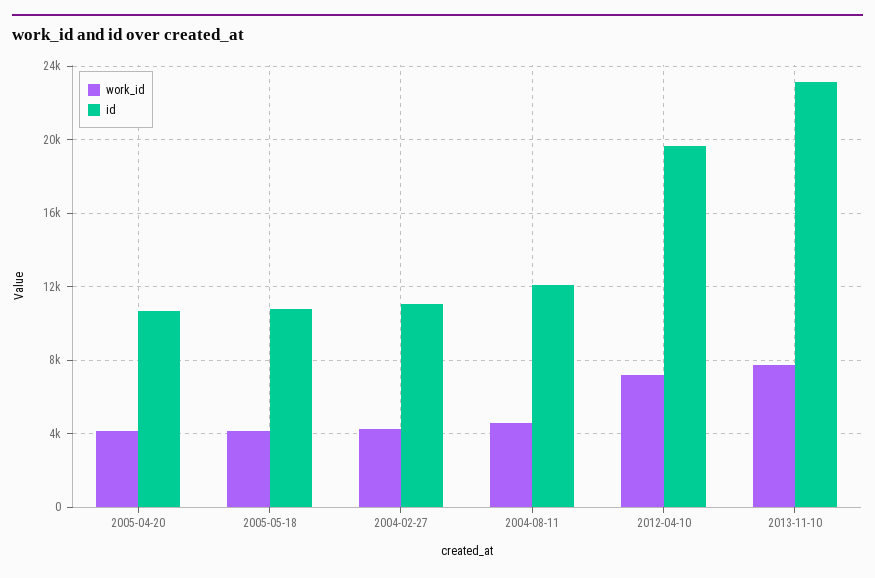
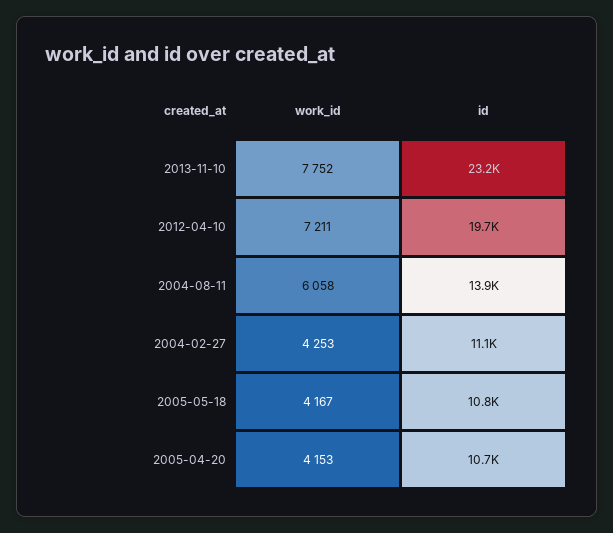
  {
    "work_id": {
      "2005-04-20": 4153,
      "2005-05-18": 4167,
      "2004-02-27": 4253,
-     "2004-08-11": 4500,
+     "2004-08-11": 6058,
      "2012-04-10": 7211,
      "2013-11-10": 7752
    },
    "id": {
      "2005-04-20": 10700,
      "2005-05-18": 10800,
      "2004-02-27": 11100,
-     "2004-08-11": 12000,
+     "2004-08-11": 13900,
      "2012-04-10": 19700,
      "2013-11-10": 23200
    }
  }

